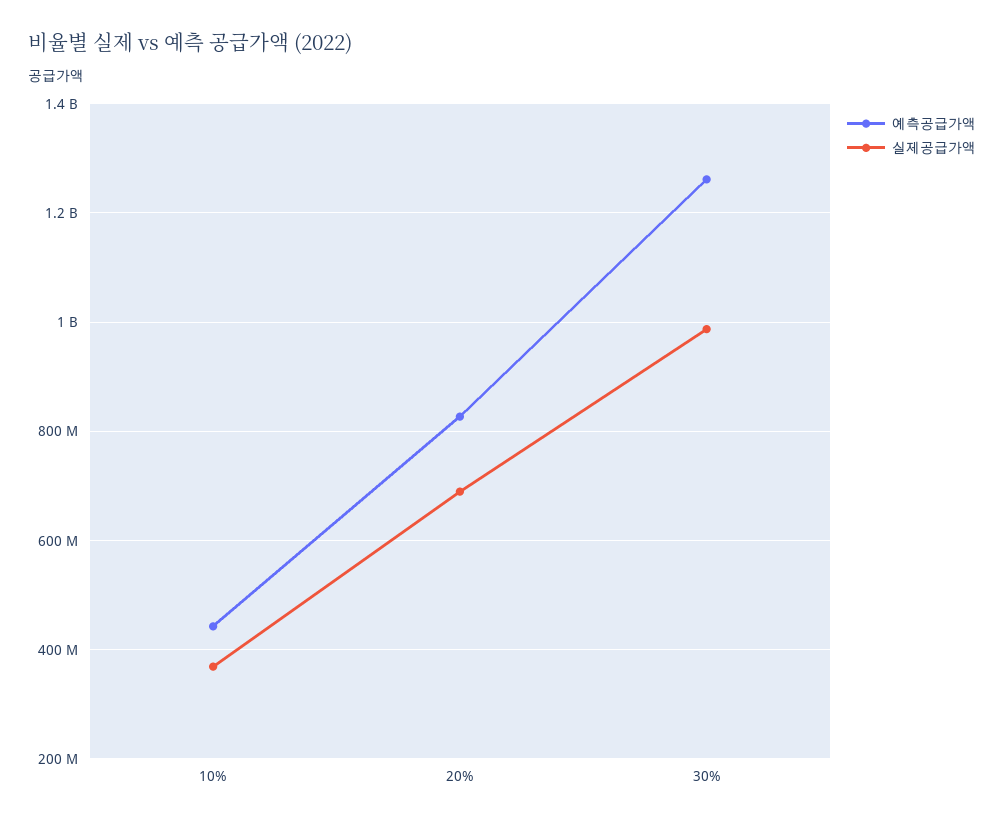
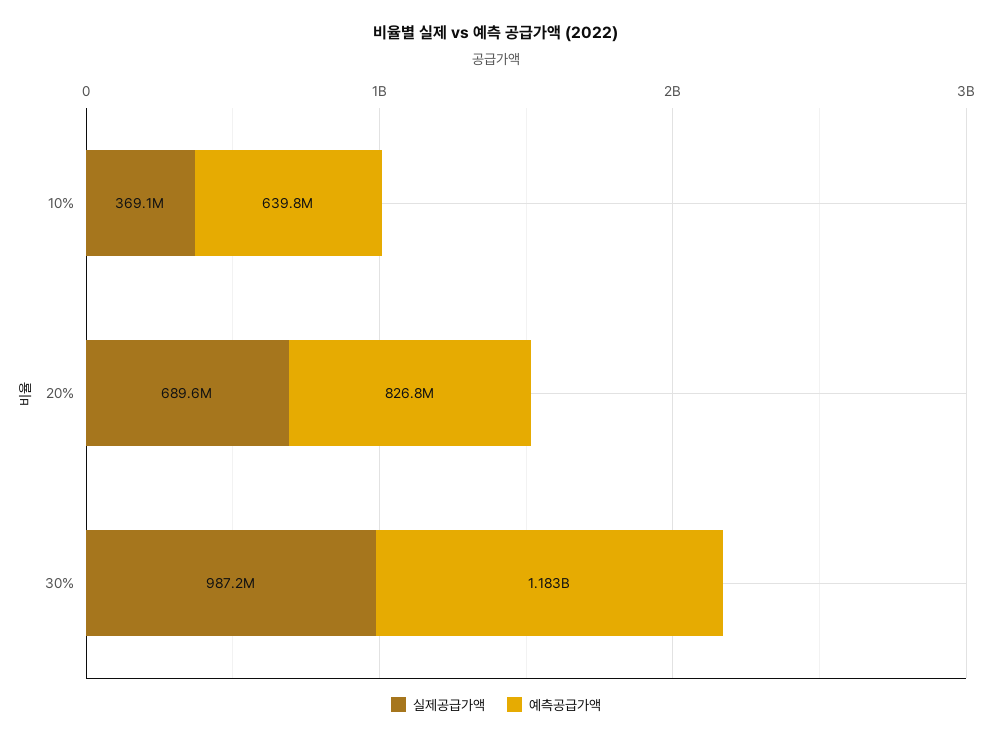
  {
    "예측공급가액": {
-     "10%": 440000000,
+     "10%": 639800000,
      "20%": 826800000,
-     "30%": 1260000000
+     "30%": 1183000000
    },
    "실제공급가액": {
      "10%": 369100000,
      "20%": 689600000,
      "30%": 987200000
    }
  }

